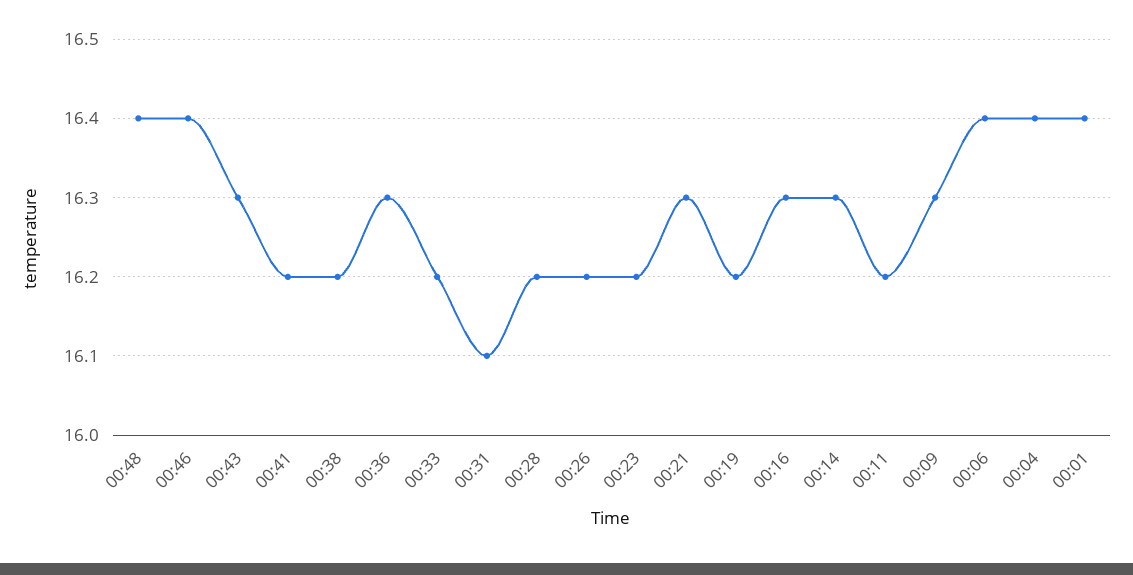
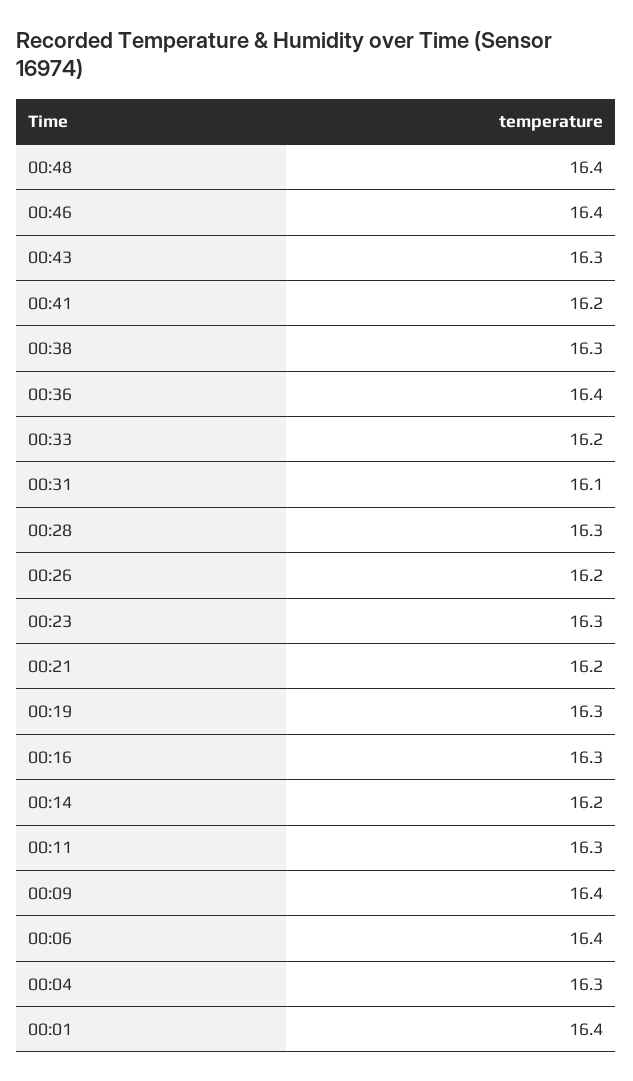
  {
    "00:48": 16.4,
    "00:46": 16.4,
    "00:43": 16.3,
    "00:41": 16.2,
-   "00:38": 16.2,
+   "00:38": 16.3,
-   "00:36": 16.3,
+   "00:36": 16.4,
    "00:33": 16.2,
    "00:31": 16.1,
-   "00:28": 16.2,
+   "00:28": 16.3,
    "00:26": 16.2,
-   "00:23": 16.2,
+   "00:23": 16.3,
-   "00:21": 16.3,
+   "00:21": 16.2,
-   "00:19": 16.2,
+   "00:19": 16.3,
    "00:16": 16.3,
-   "00:14": 16.3,
+   "00:14": 16.2,
-   "00:11": 16.2,
+   "00:11": 16.3,
-   "00:09": 16.3,
+   "00:09": 16.4,
    "00:06": 16.4,
-   "00:04": 16.4,
+   "00:04": 16.3,
    "00:01": 16.4
  }

